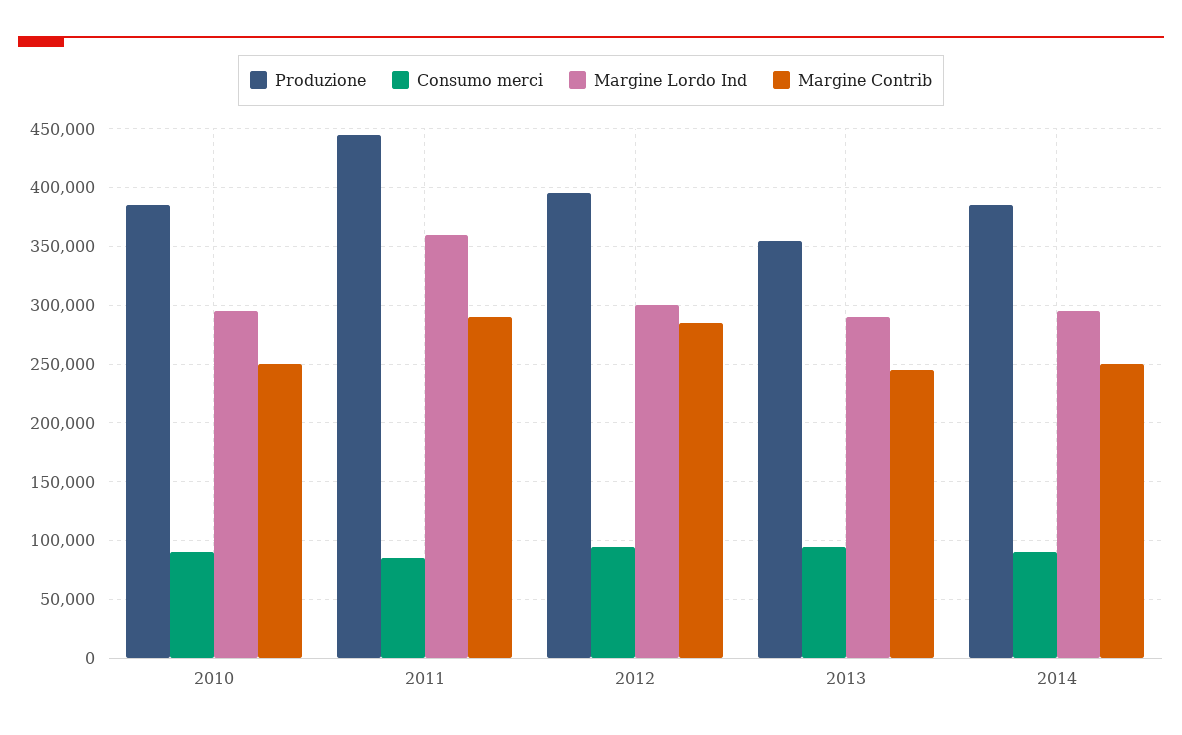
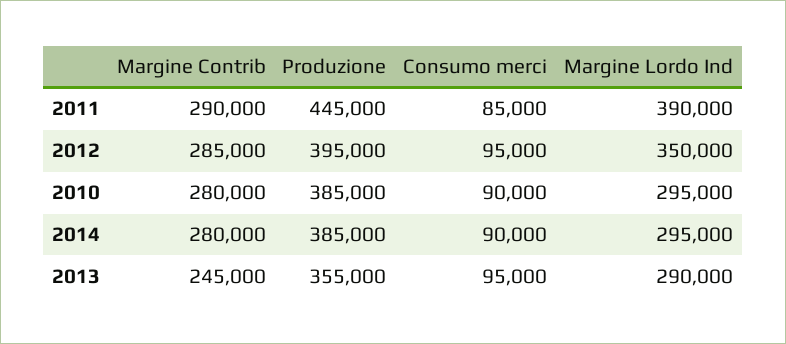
  {
    "Produzione": {
      "2010": 385000,
      "2011": 445000,
      "2012": 395000,
      "2013": 355000,
      "2014": 385000
    },
    "Consumo merci": {
      "2010": 90000,
      "2011": 85000,
      "2012": 95000,
      "2013": 95000,
      "2014": 90000
    },
    "Margine Lordo Ind": {
      "2010": 295000,
-     "2011": 360000,
+     "2011": 390000,
-     "2012": 300000,
+     "2012": 350000,
      "2013": 290000,
      "2014": 295000
    },
    "Margine Contrib": {
-     "2010": 250000,
+     "2010": 280000,
      "2011": 290000,
      "2012": 285000,
      "2013": 245000,
-     "2014": 250000
+     "2014": 280000
    }
  }

